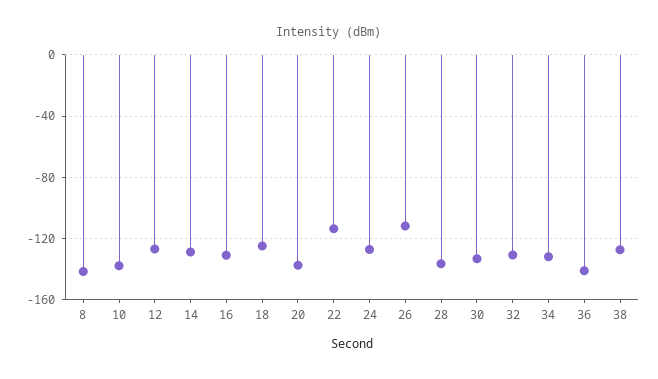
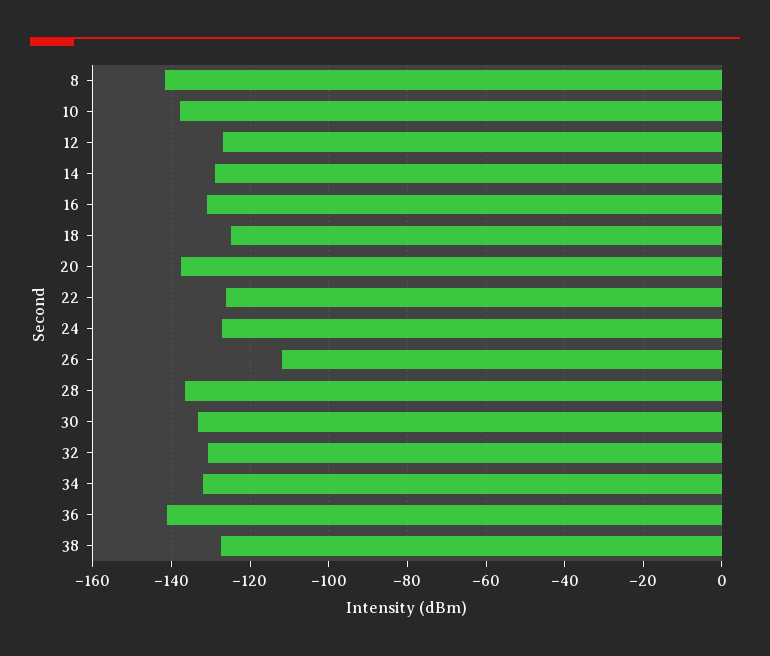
  {
    "8": -142,
    "10": -138,
    "12": -126,
    "14": -128,
    "16": -132,
    "18": -124,
    "20": -138,
-   "22": -115,
+   "22": -126,
    "24": -128,
    "26": -112,
    "28": -136,
    "30": -134,
    "32": -130,
    "34": -132,
    "36": -142,
    "38": -128
  }

